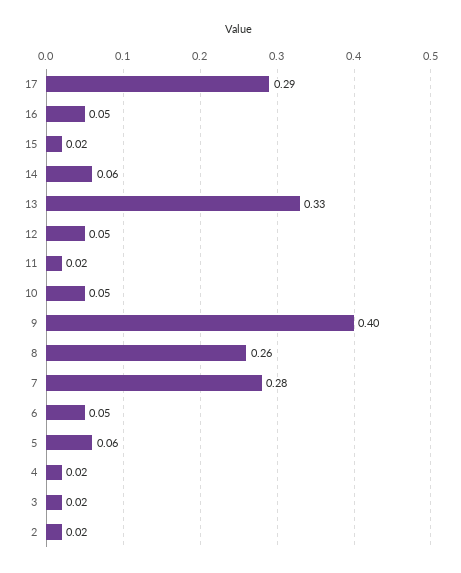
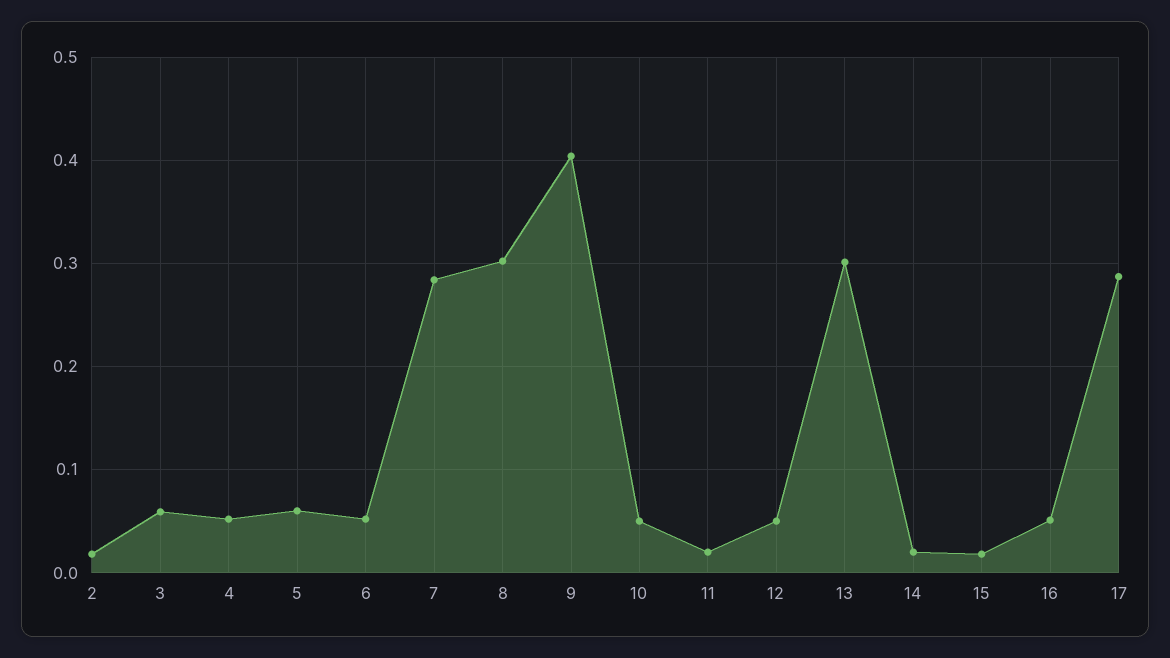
  {
    "17": 0.29,
    "16": 0.05,
    "15": 0.02,
-   "14": 0.06,
+   "14": 0.02,
-   "13": 0.33,
+   "13": 0.3,
    "12": 0.05,
    "11": 0.02,
    "10": 0.05,
    "9": 0.4,
-   "8": 0.26,
+   "8": 0.3,
    "7": 0.28,
    "6": 0.05,
    "5": 0.06,
-   "4": 0.02,
+   "4": 0.05,
-   "3": 0.02,
+   "3": 0.06,
    "2": 0.02
  }

